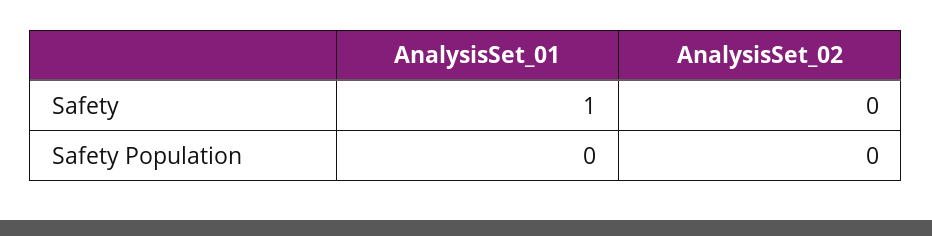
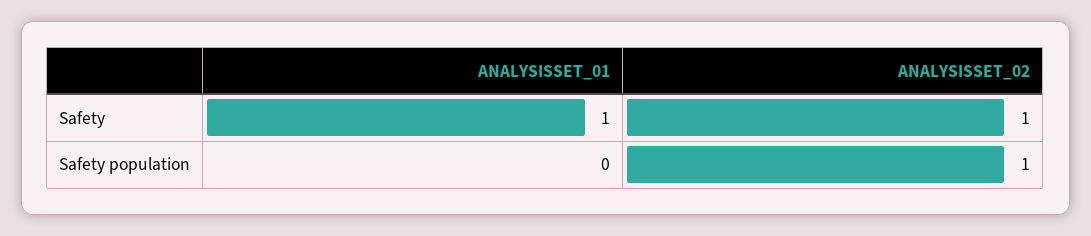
  {
    "AnalysisSet_01": {
      "Safety": 1,
      "Safety Population": 0
    },
    "AnalysisSet_02": {
-     "Safety": 0,
+     "Safety": 1,
-     "Safety Population": 0
+     "Safety Population": 1
    }
  }

